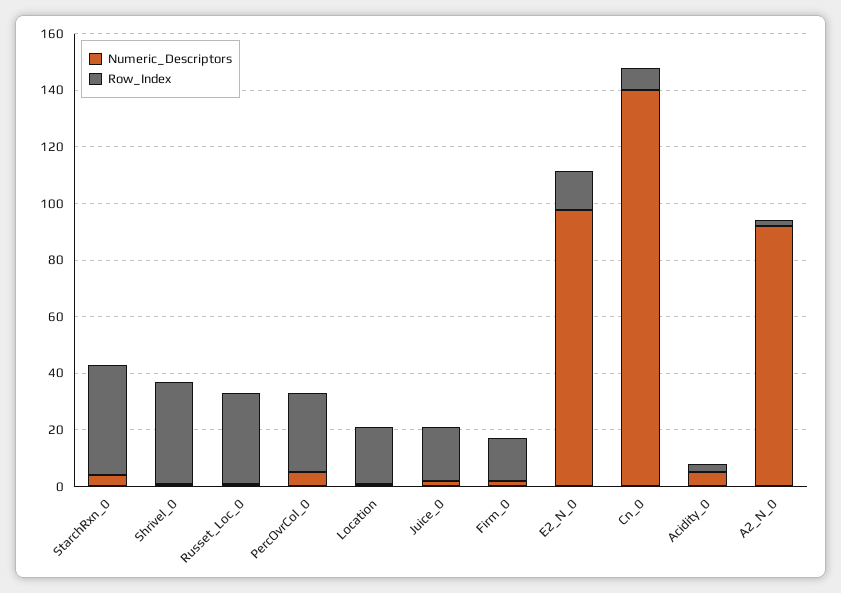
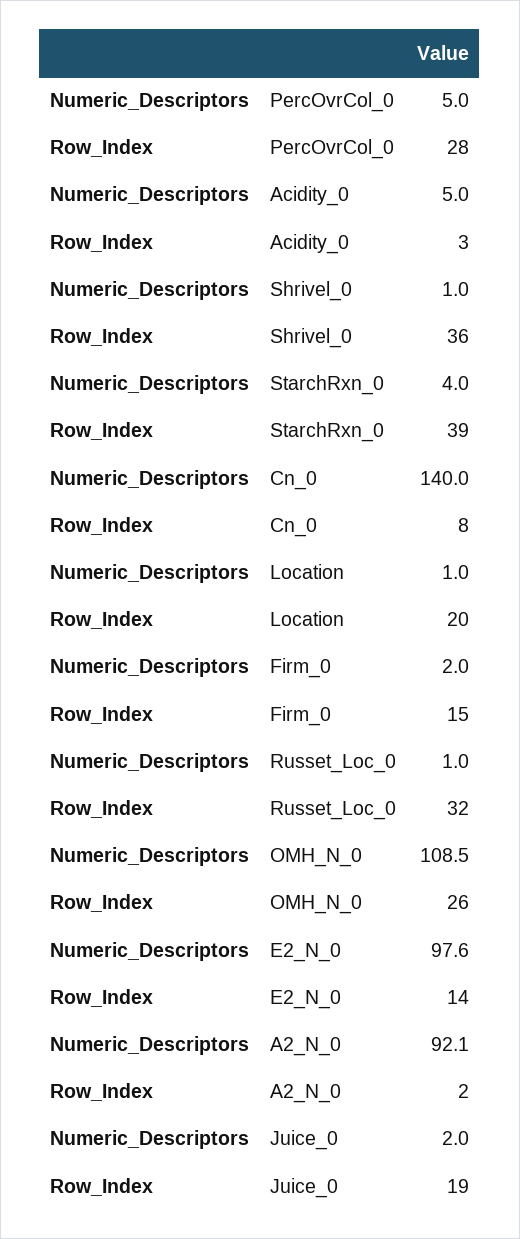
  {
    "Numeric_Descriptors": {
      "StarchRxn_0": 4,
      "Shrivel_0": 1,
      "Russet_Loc_0": 1,
      "PercOvrCol_0": 5,
      "Location": 1,
      "Juice_0": 2,
      "Firm_0": 2,
      "E2_N_0": 97.6,
      "Cn_0": 140,
      "Acidity_0": 5,
-     "A2_N_0": 92.1
+     "A2_N_0": 92.1,
+     "OMH_N_0": 108.5
    },
    "Row_Index": {
      "StarchRxn_0": 39,
      "Shrivel_0": 36,
      "Russet_Loc_0": 32,
      "PercOvrCol_0": 28,
      "Location": 20,
      "Juice_0": 19,
      "Firm_0": 15,
      "E2_N_0": 14,
      "Cn_0": 8,
      "Acidity_0": 3,
-     "A2_N_0": 2
+     "A2_N_0": 2,
+     "OMH_N_0": 26
    }
  }

